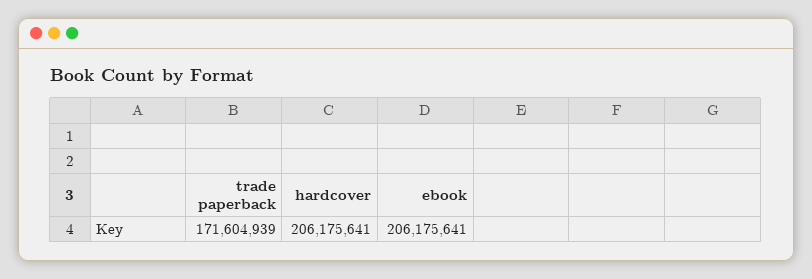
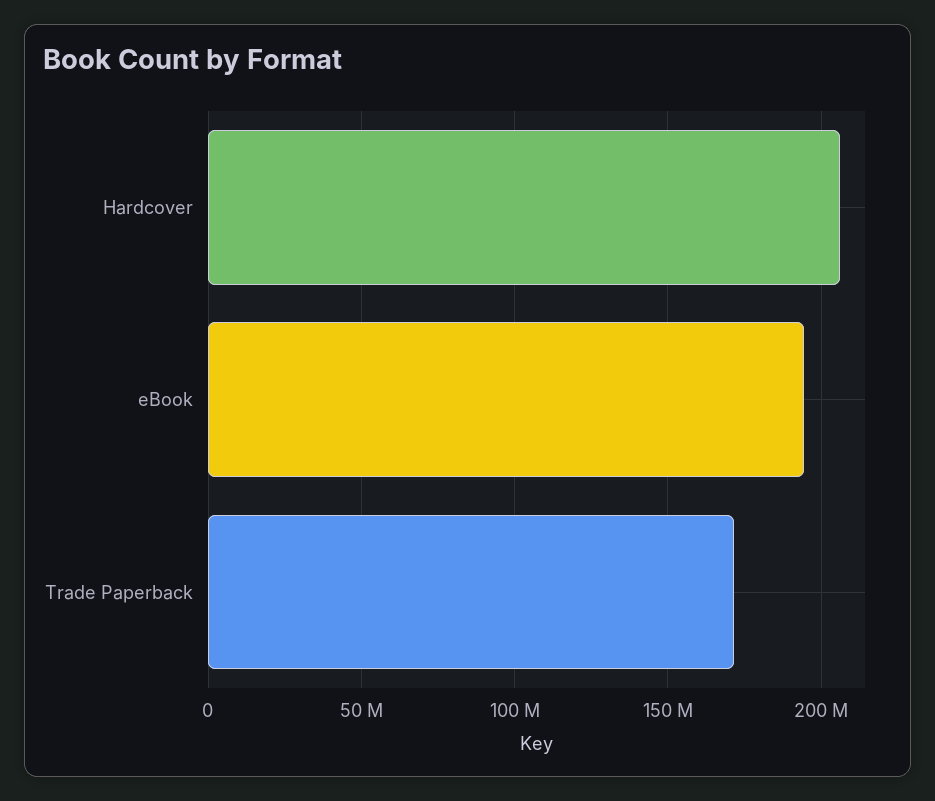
  {
    "trade paperback": 171604939,
    "hardcover": 206175641,
-   "ebook": 206175641
+   "ebook": 195000000
  }

